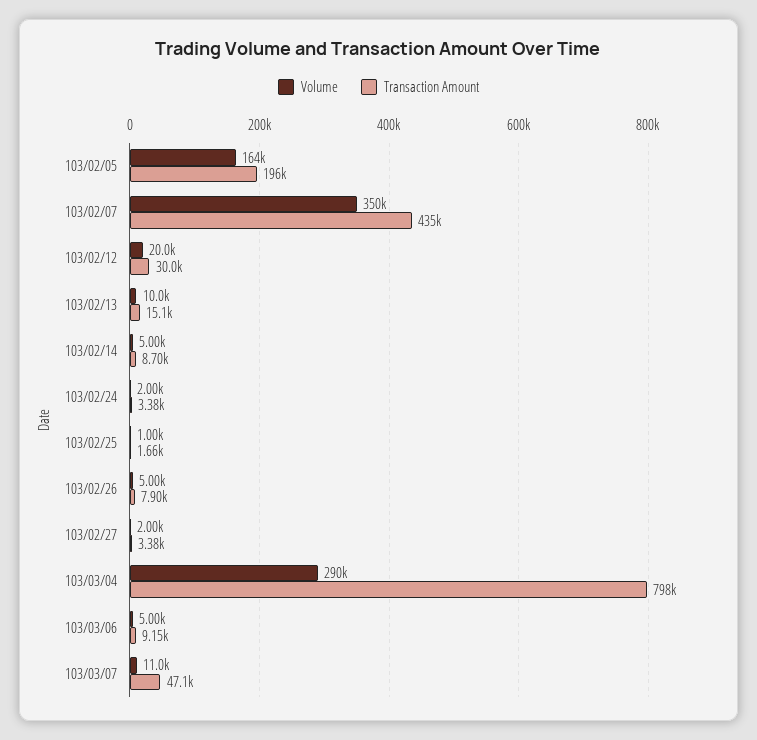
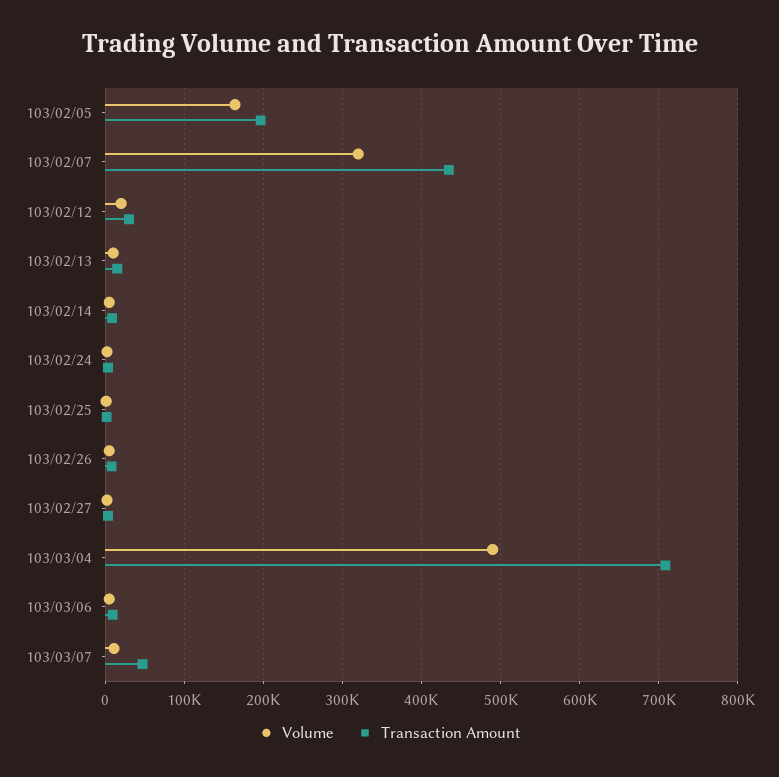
  {
    "Volume": {
      "103/02/05": 164000,
-     "103/02/07": 350000,
+     "103/02/07": 320000,
      "103/02/12": 20000,
      "103/02/13": 10000,
      "103/02/14": 5000,
      "103/02/24": 2000,
      "103/02/25": 1000,
      "103/02/26": 5000,
      "103/02/27": 2000,
-     "103/03/04": 290000,
+     "103/03/04": 490000,
      "103/03/06": 5000,
      "103/03/07": 11000
    },
    "Transaction Amount": {
      "103/02/05": 196000,
      "103/02/07": 435000,
      "103/02/12": 30000,
      "103/02/13": 15100,
      "103/02/14": 8700,
      "103/02/24": 3380,
      "103/02/25": 1660,
      "103/02/26": 7900,
      "103/02/27": 3380,
-     "103/03/04": 798000,
+     "103/03/04": 710000,
      "103/03/06": 9150,
      "103/03/07": 47100
    }
  }

